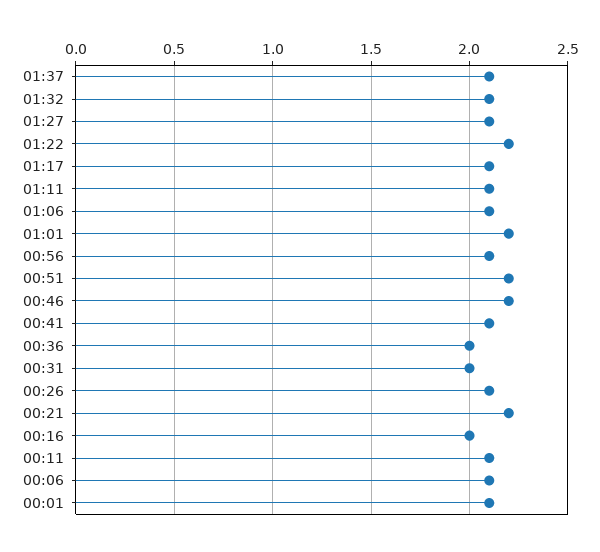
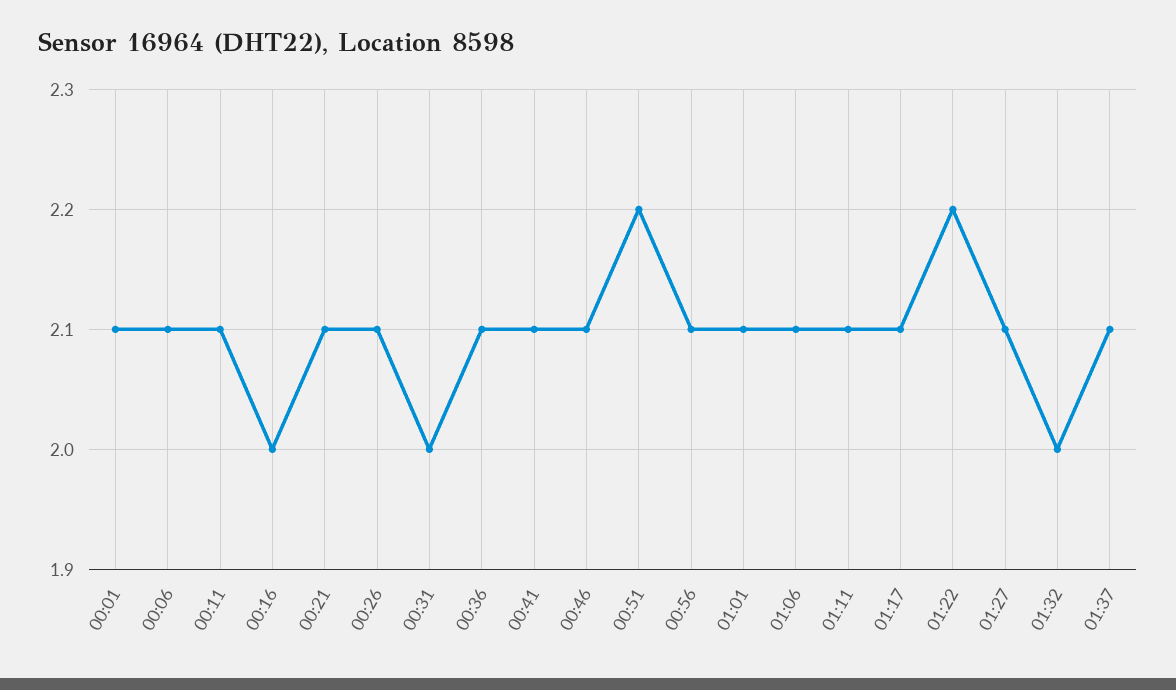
  {
    "01:37": 2.1,
-   "01:32": 2.1,
+   "01:32": 2,
    "01:27": 2.1,
    "01:22": 2.2,
    "01:17": 2.1,
    "01:11": 2.1,
    "01:06": 2.1,
-   "01:01": 2.2,
+   "01:01": 2.1,
    "00:56": 2.1,
    "00:51": 2.2,
-   "00:46": 2.2,
+   "00:46": 2.1,
    "00:41": 2.1,
-   "00:36": 2,
+   "00:36": 2.1,
    "00:31": 2,
    "00:26": 2.1,
-   "00:21": 2.2,
+   "00:21": 2.1,
    "00:16": 2,
    "00:11": 2.1,
    "00:06": 2.1,
    "00:01": 2.1
  }

